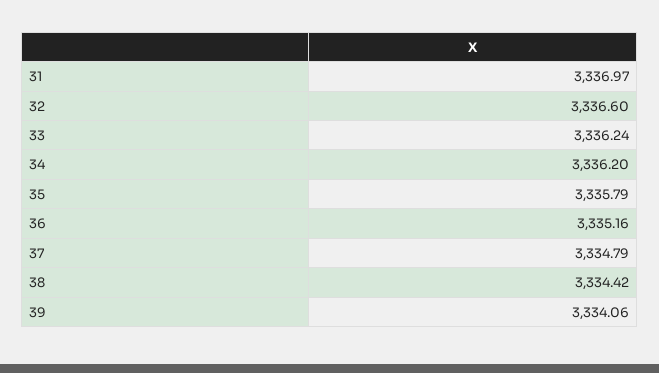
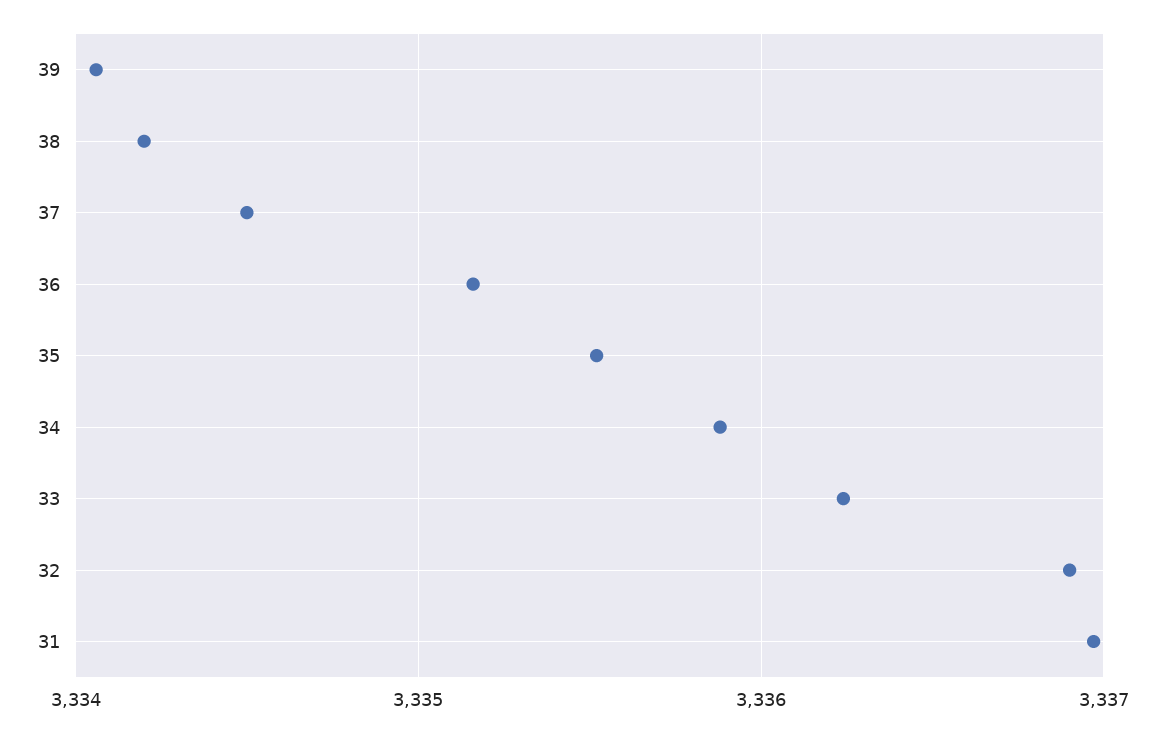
  {
    "31": 3336.97,
-   "32": 3336.6,
+   "32": 3336.9,
    "33": 3336.24,
-   "34": 3336.2,
+   "34": 3335.9,
-   "35": 3335.79,
+   "35": 3335.5,
    "36": 3335.16,
-   "37": 3334.79,
+   "37": 3334.5,
-   "38": 3334.42,
+   "38": 3334.2,
    "39": 3334.06
  }

